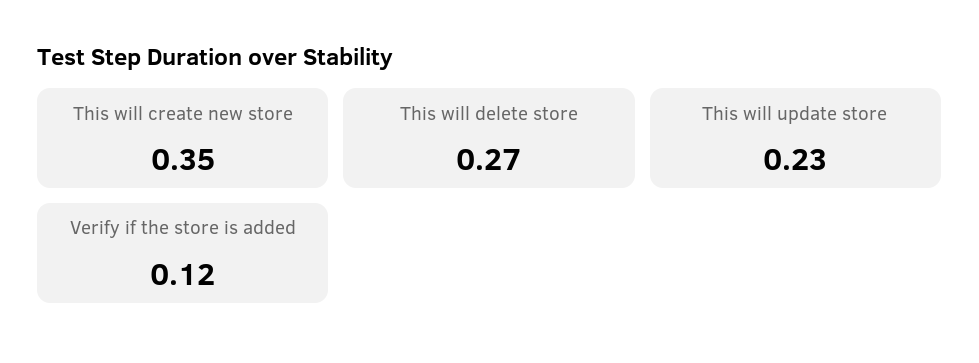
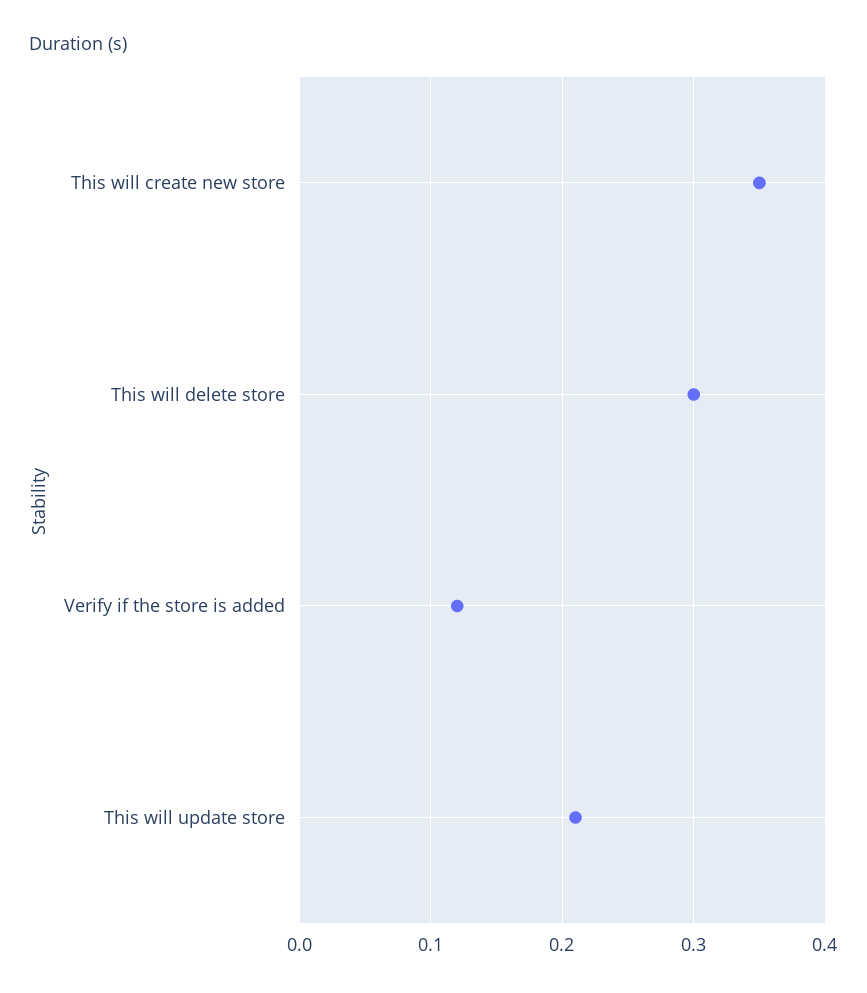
  {
    "This will create new store": 0.35,
-   "This will delete store": 0.27,
+   "This will delete store": 0.3,
-   "This will update store": 0.23,
+   "This will update store": 0.21,
    "Verify if the store is added": 0.12
  }

